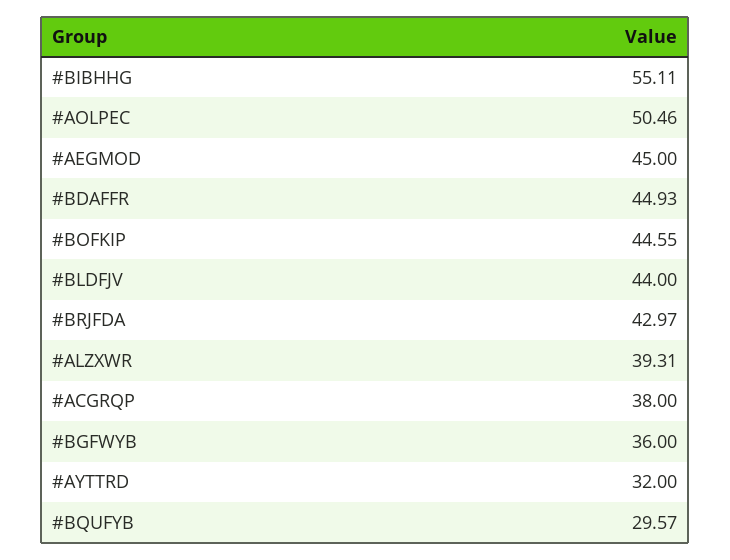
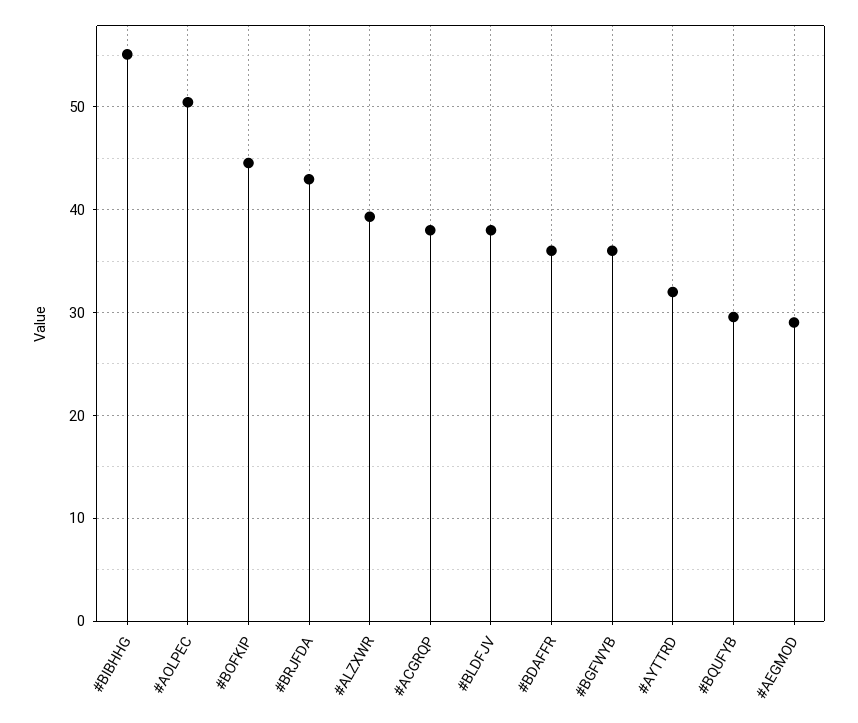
  {
    "#BIBHHG": 55.11,
    "#AOLPEC": 50.46,
-   "#AEGMOD": 45,
+   "#AEGMOD": 29,
-   "#BDAFFR": 44.93,
+   "#BDAFFR": 36,
    "#BOFKIP": 44.55,
-   "#BLDFJV": 44,
+   "#BLDFJV": 38,
    "#BRJFDA": 42.97,
    "#ALZXWR": 39.31,
    "#ACGRQP": 38,
    "#BGFWYB": 36,
    "#AYTTRD": 32,
    "#BQUFYB": 29.57
  }

